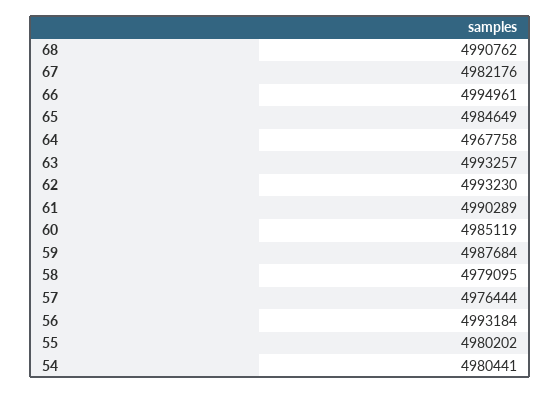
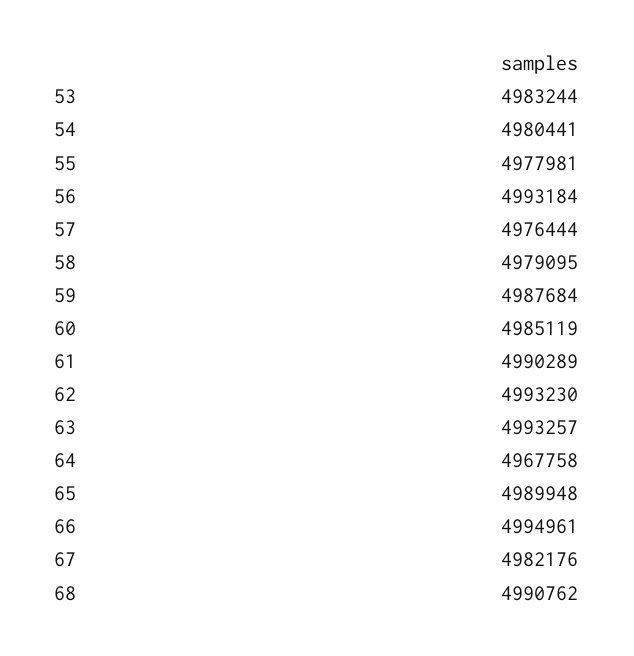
  {
    "68": 4990762,
    "67": 4982176,
    "66": 4994961,
-   "65": 4984649,
+   "65": 4989948,
    "64": 4967758,
    "63": 4993257,
    "62": 4993230,
    "61": 4990289,
    "60": 4985119,
    "59": 4987684,
    "58": 4979095,
    "57": 4976444,
    "56": 4993184,
-   "55": 4980202,
+   "55": 4977981,
-   "54": 4980441
+   "54": 4980441,
+   "53": 4983244
  }

